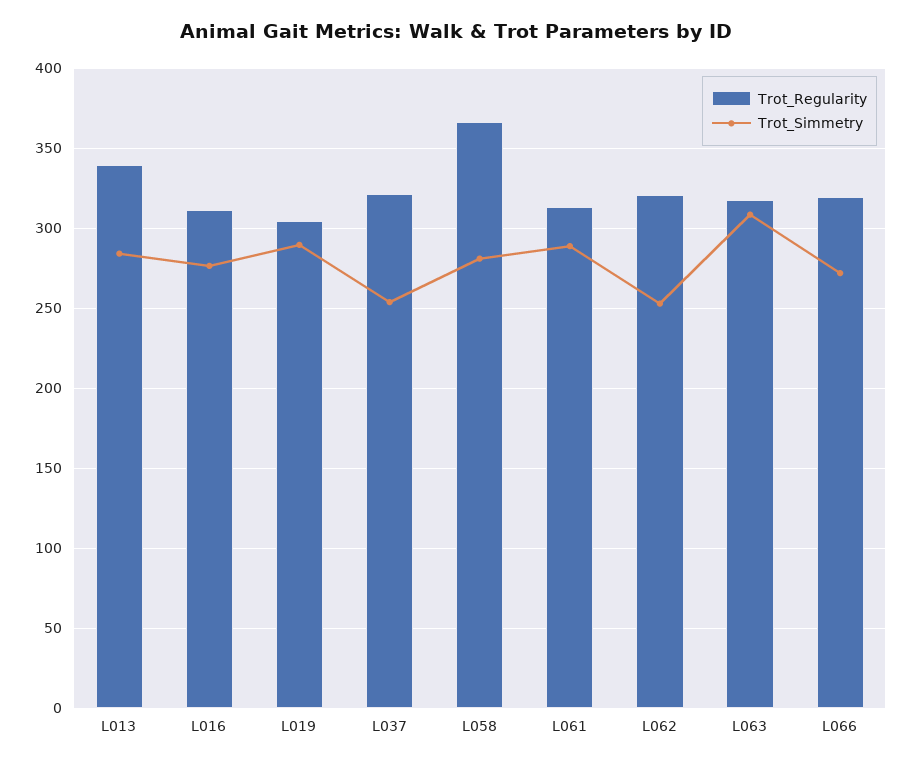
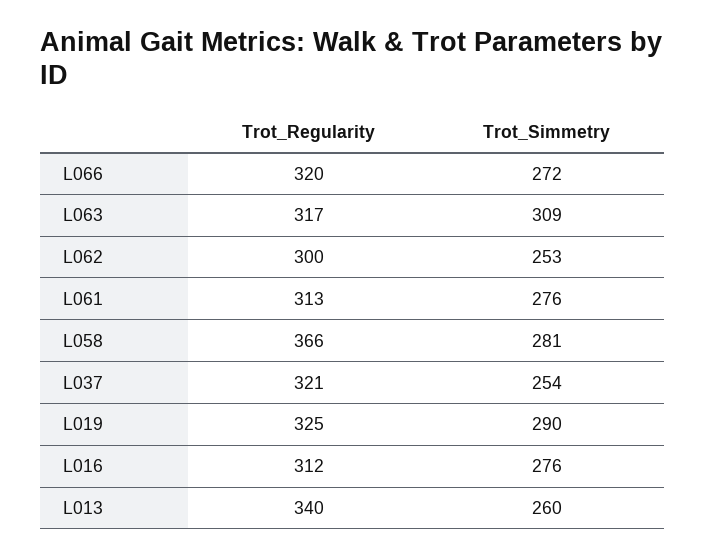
  {
    "Trot_Regularity": {
      "L013": 340,
      "L016": 312,
-     "L019": 305,
+     "L019": 325,
      "L037": 321,
      "L058": 366,
      "L061": 313,
-     "L062": 320,
+     "L062": 300,
      "L063": 317,
      "L066": 320
    },
    "Trot_Simmetry": {
-     "L013": 285,
+     "L013": 260,
      "L016": 276,
      "L019": 290,
      "L037": 254,
      "L058": 281,
-     "L061": 290,
+     "L061": 276,
      "L062": 253,
      "L063": 309,
      "L066": 272
    }
  }

